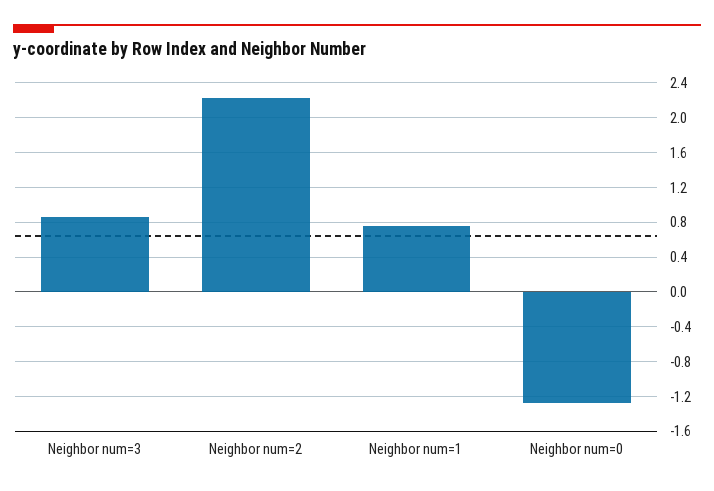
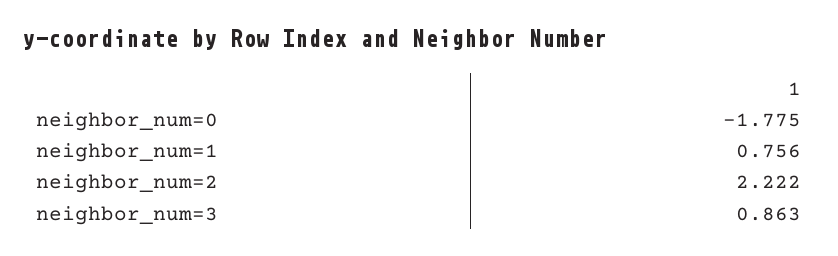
  {
    "Neighbor num=3": 0.863,
    "Neighbor num=2": 2.222,
    "Neighbor num=1": 0.756,
-   "Neighbor num=0": -1.3
+   "Neighbor num=0": -1.775
  }

